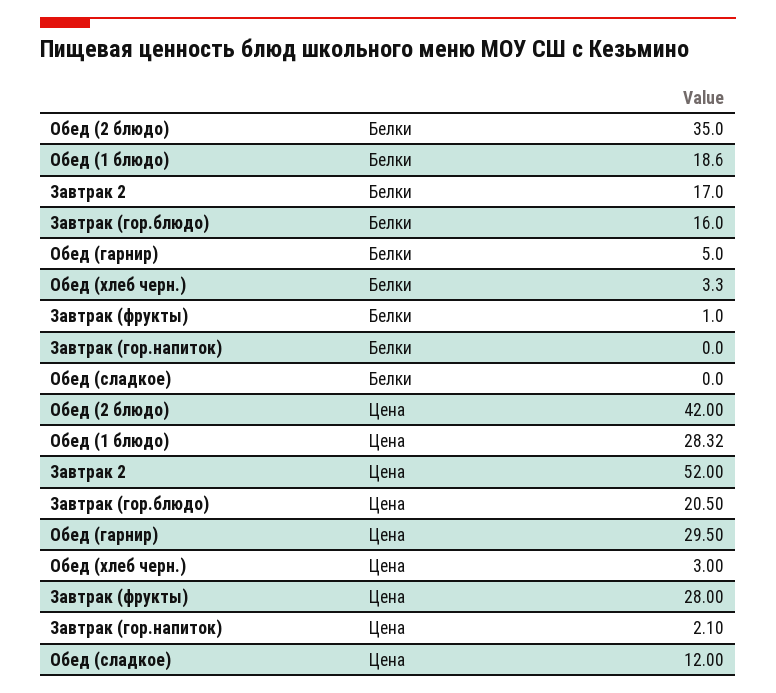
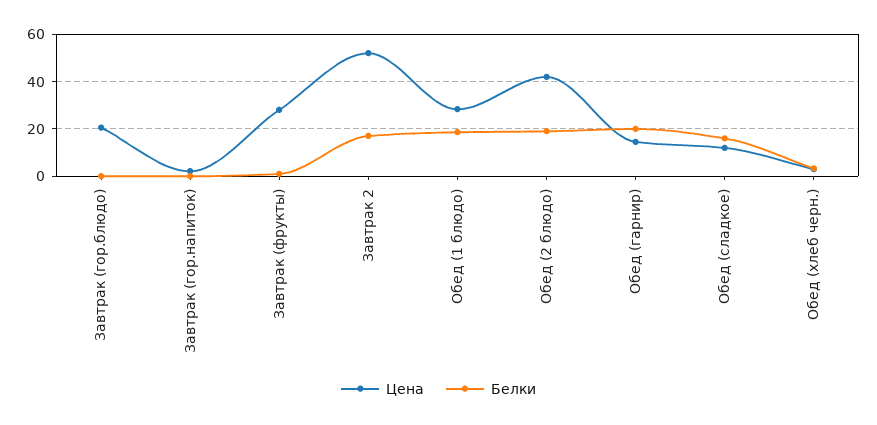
  {
    "Белки": {
-     "Обед (2 блюдо)": 35,
+     "Обед (2 блюдо)": 20,
      "Обед (1 блюдо)": 18.6,
      "Завтрак 2": 17,
-     "Завтрак (гор.блюдо)": 16,
+     "Завтрак (гор.блюдо)": 0,
-     "Обед (гарнир)": 5,
+     "Обед (гарнир)": 20,
      "Обед (хлеб черн.)": 3.3,
      "Завтрак (фрукты)": 1,
      "Завтрак (гор.напиток)": 0,
-     "Обед (сладкое)": 0
+     "Обед (сладкое)": 15
    },
    "Цена": {
      "Обед (2 блюдо)": 42,
      "Обед (1 блюдо)": 28.32,
      "Завтрак 2": 52,
      "Завтрак (гор.блюдо)": 20.5,
-     "Обед (гарнир)": 29.5,
+     "Обед (гарнир)": 15,
      "Обед (хлеб черн.)": 3,
      "Завтрак (фрукты)": 28,
      "Завтрак (гор.напиток)": 2.1,
      "Обед (сладкое)": 12
    }
  }

